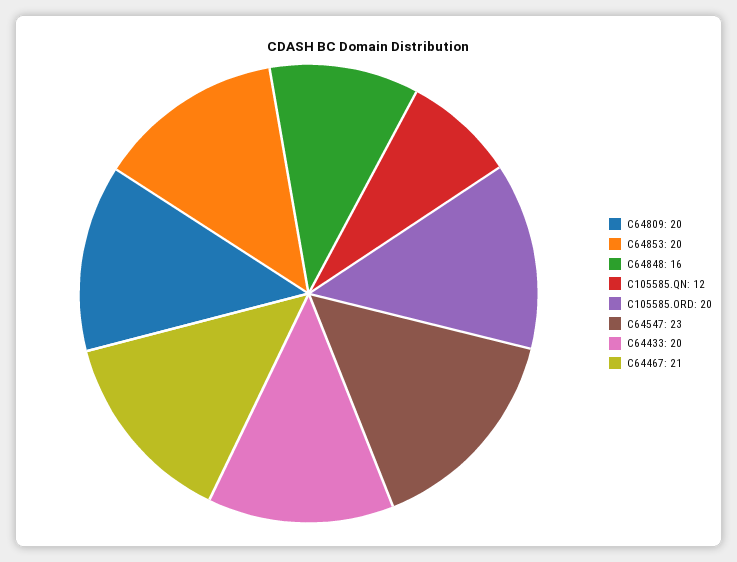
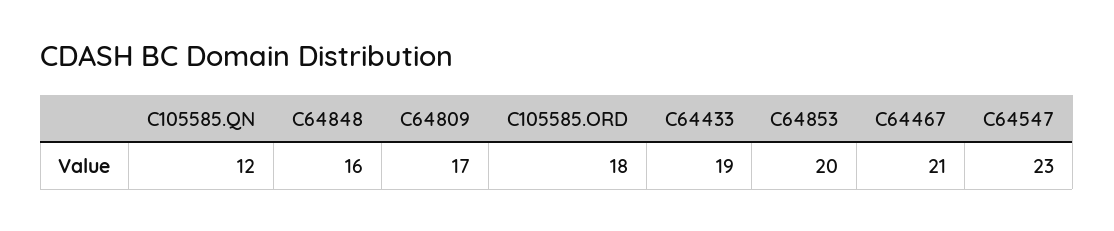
  {
-   "C64809": 20,
+   "C64809": 17,
    "C64853": 20,
    "C64848": 16,
    "C105585.QN": 12,
-   "C105585.ORD": 20,
+   "C105585.ORD": 18,
    "C64547": 23,
-   "C64433": 20,
+   "C64433": 19,
    "C64467": 21
  }

